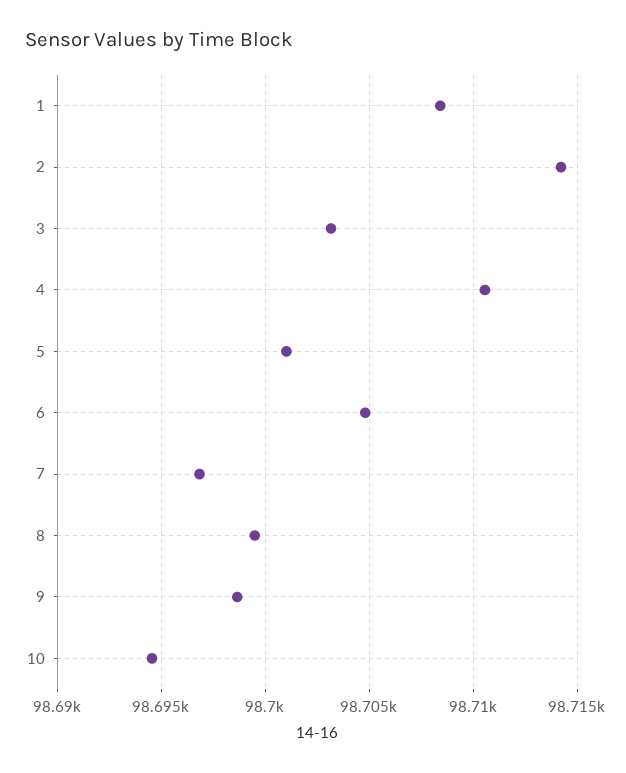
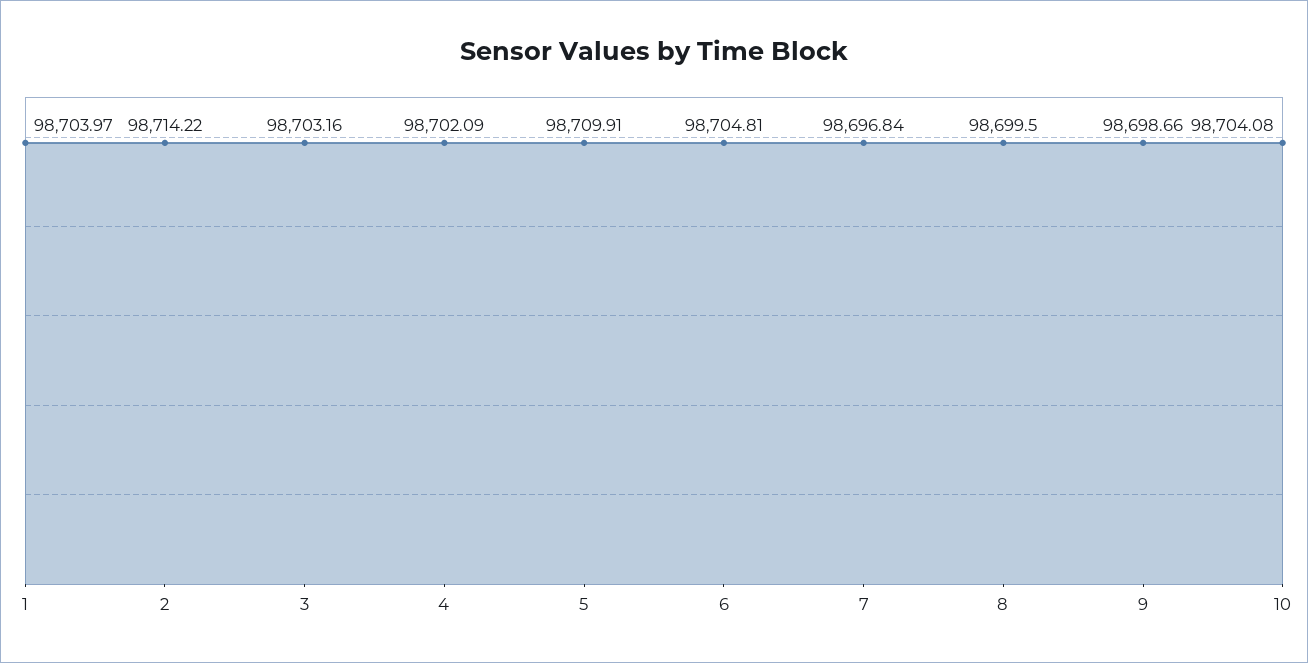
  {
-   "1": 98708.5,
+   "1": 98703.97,
    "2": 98714.22,
    "3": 98703.16,
-   "4": 98710.5,
+   "4": 98702.09,
-   "5": 98701,
+   "5": 98709.91,
    "6": 98704.81,
    "7": 98696.84,
    "8": 98699.5,
    "9": 98698.66,
-   "10": 98694.5
+   "10": 98704.08
  }

